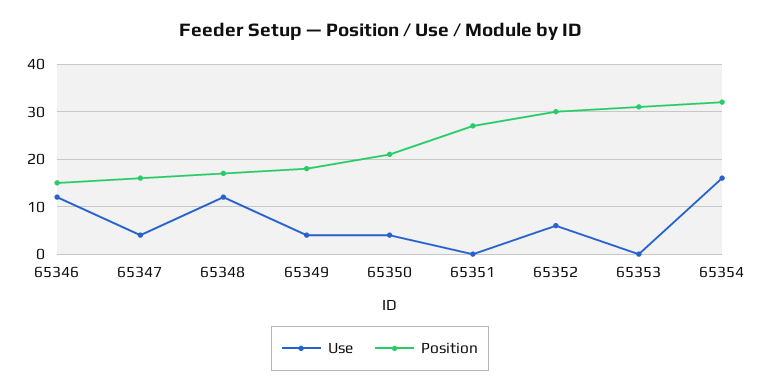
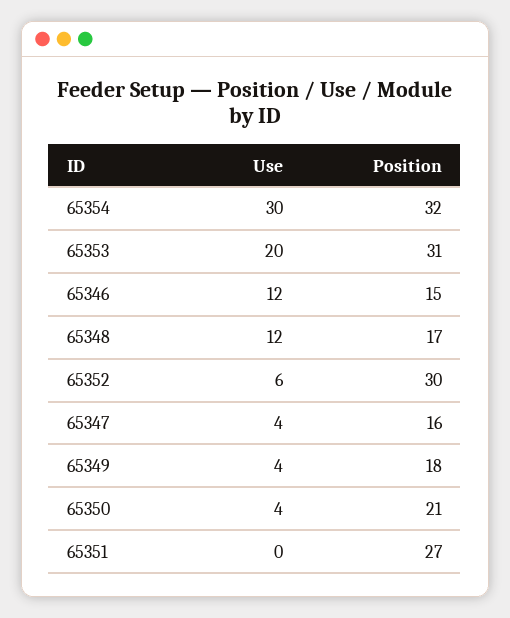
  {
    "Use": {
      "65346": 12,
      "65347": 4,
      "65348": 12,
      "65349": 4,
      "65350": 4,
      "65351": 0,
      "65352": 6,
-     "65353": 0,
+     "65353": 20,
-     "65354": 15
+     "65354": 30
    },
    "Position": {
      "65346": 15,
      "65347": 16,
      "65348": 17,
      "65349": 18,
      "65350": 21,
      "65351": 27,
      "65352": 30,
      "65353": 31,
      "65354": 32
    }
  }

